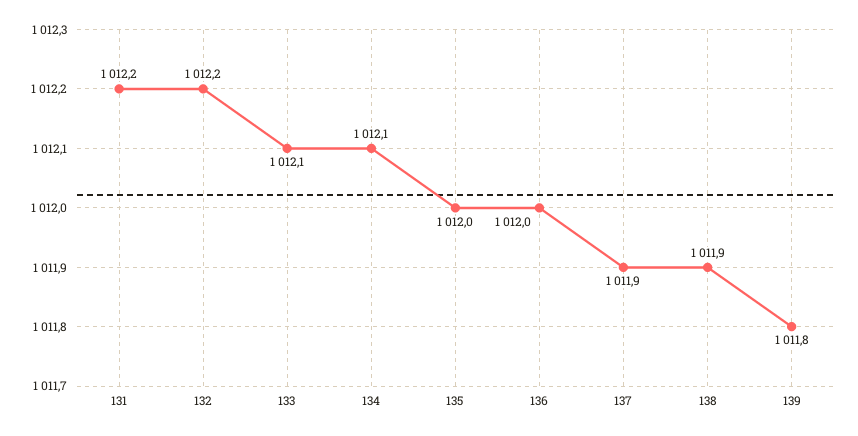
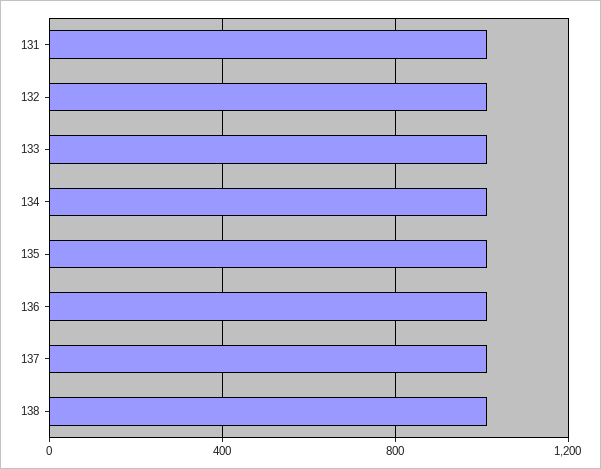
  {
    "131": 1012.2,
    "132": 1012.2,
    "133": 1012.1,
    "134": 1012.1,
    "135": 1012,
    "136": 1012,
    "137": 1011.9,
-   "138": 1011.9,
+   "138": 1011.9
-   "139": 1011.8
  }

